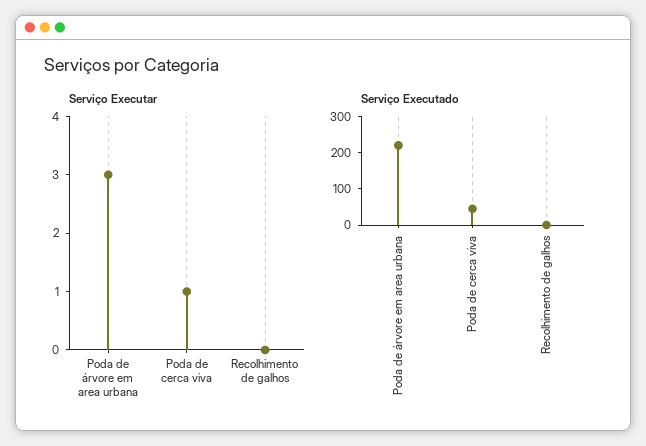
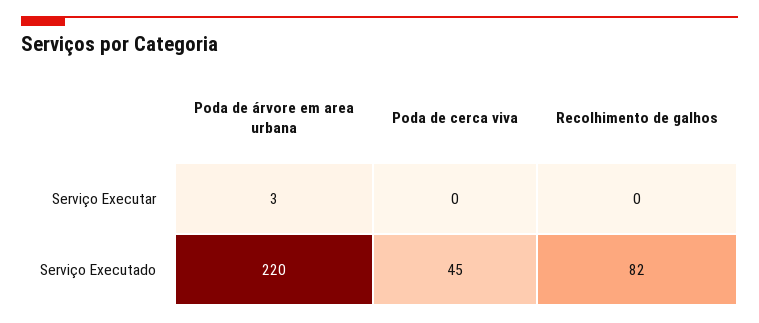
  {
    "Serviço Executar": {
      "Poda de árvore em area urbana": 3,
-     "Poda de cerca viva": 1,
+     "Poda de cerca viva": 0,
      "Recolhimento de galhos": 0
    },
    "Serviço Executado": {
      "Poda de árvore em area urbana": 220,
      "Poda de cerca viva": 45,
-     "Recolhimento de galhos": 0
+     "Recolhimento de galhos": 82
    }
  }

